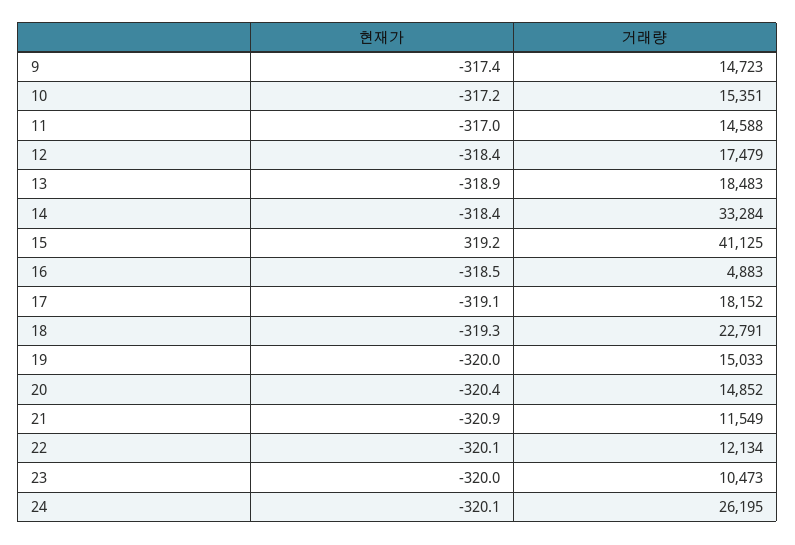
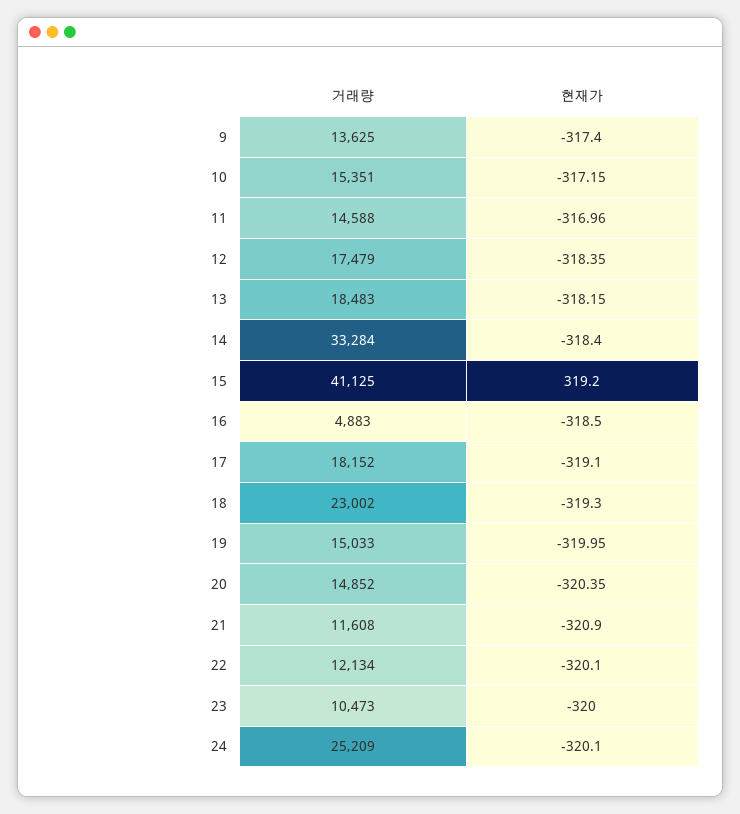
  {
    "현재가": {
      "9": -317.4,
      "10": -317.15,
      "11": -316.96,
      "12": -318.35,
-     "13": -318.9,
+     "13": -318.15,
      "14": -318.4,
      "15": 319.2,
      "16": -318.5,
      "17": -319.1,
      "18": -319.3,
      "19": -319.95,
      "20": -320.35,
      "21": -320.9,
      "22": -320.1,
      "23": -320,
      "24": -320.1
    },
    "거래량": {
-     "9": 14723,
+     "9": 13625,
      "10": 15351,
      "11": 14588,
      "12": 17479,
      "13": 18483,
      "14": 33284,
      "15": 41125,
      "16": 4883,
      "17": 18152,
-     "18": 22791,
+     "18": 23002,
      "19": 15033,
      "20": 14852,
-     "21": 11549,
+     "21": 11608,
      "22": 12134,
      "23": 10473,
-     "24": 26195
+     "24": 25209
    }
  }

